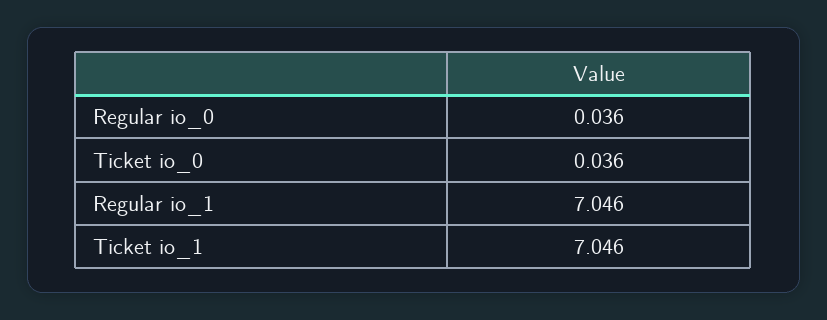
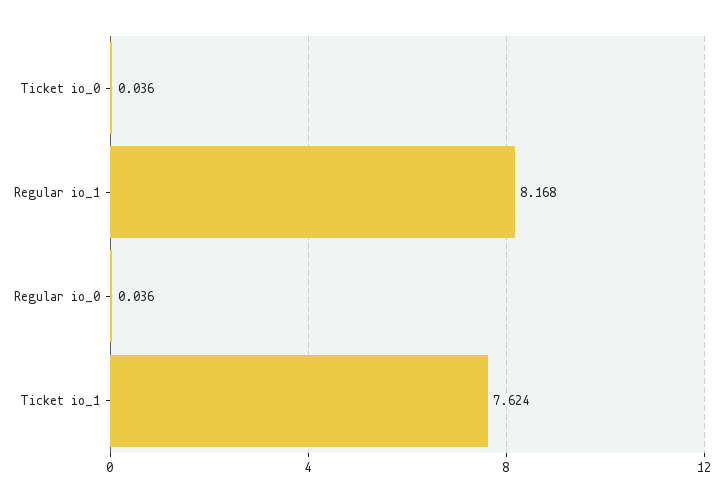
  {
    "Regular io_0": 0.036,
    "Ticket io_0": 0.036,
-   "Regular io_1": 7.046,
+   "Regular io_1": 8.168,
-   "Ticket io_1": 7.046
+   "Ticket io_1": 7.624
  }

